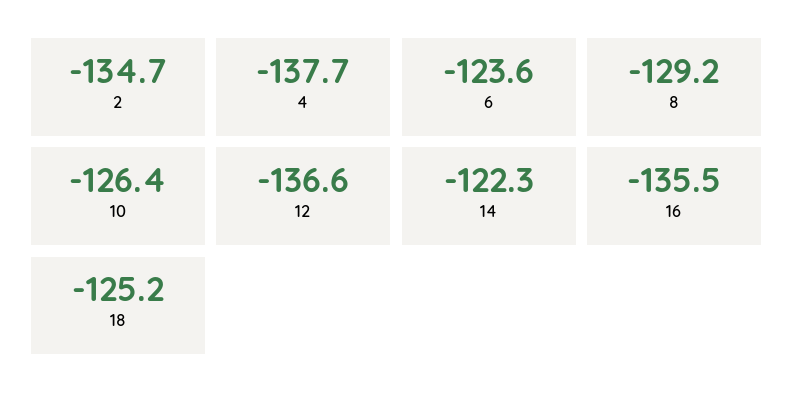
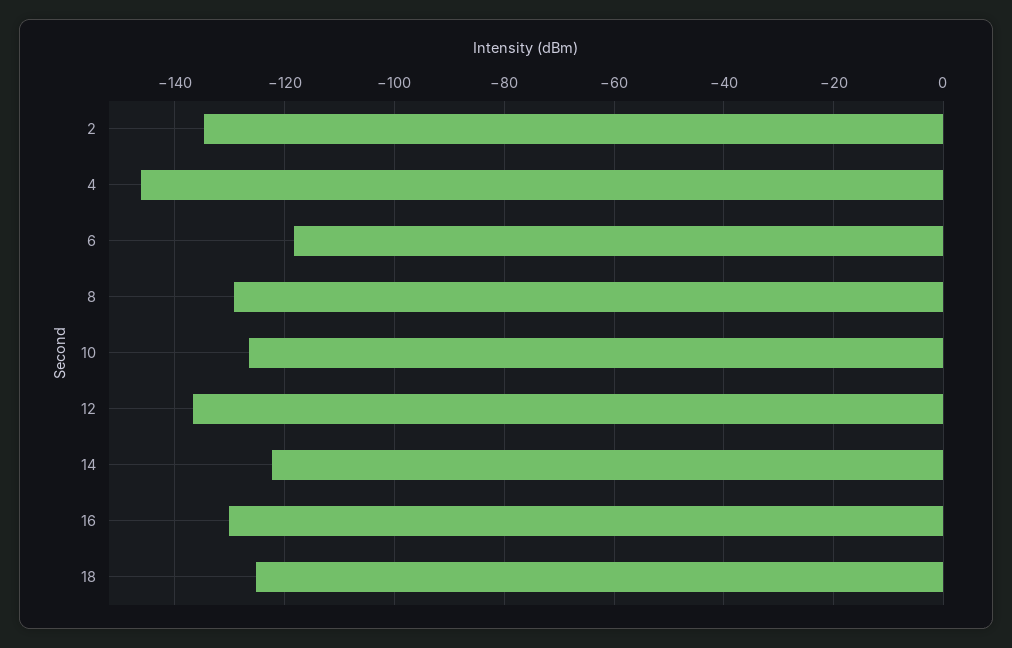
  {
    "2": -134.7,
-   "4": -137.7,
+   "4": -146,
-   "6": -123.6,
+   "6": -118,
    "8": -129.2,
    "10": -126.4,
    "12": -136.6,
    "14": -122.3,
-   "16": -135.5,
+   "16": -130,
    "18": -125.2
  }

